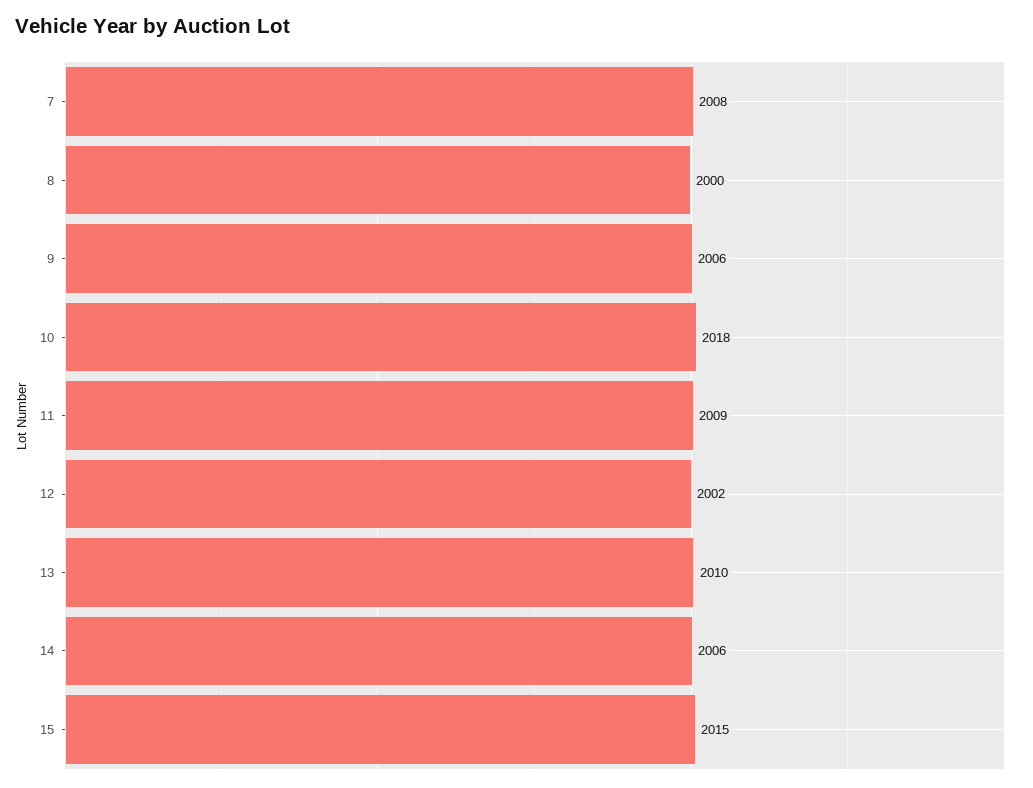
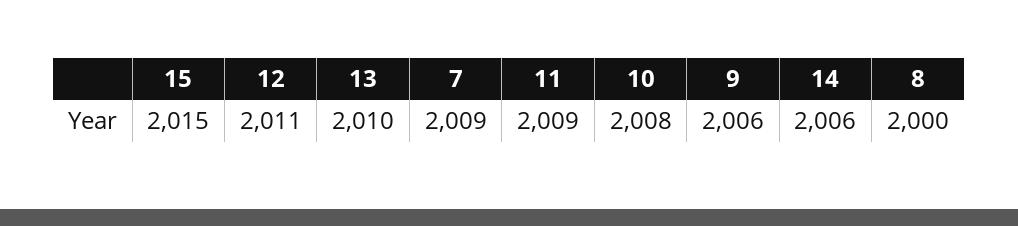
  {
-   "7": 2008,
+   "7": 2009,
    "8": 2000,
    "9": 2006,
-   "10": 2018,
+   "10": 2008,
    "11": 2009,
-   "12": 2002,
+   "12": 2011,
    "13": 2010,
    "14": 2006,
    "15": 2015
  }

